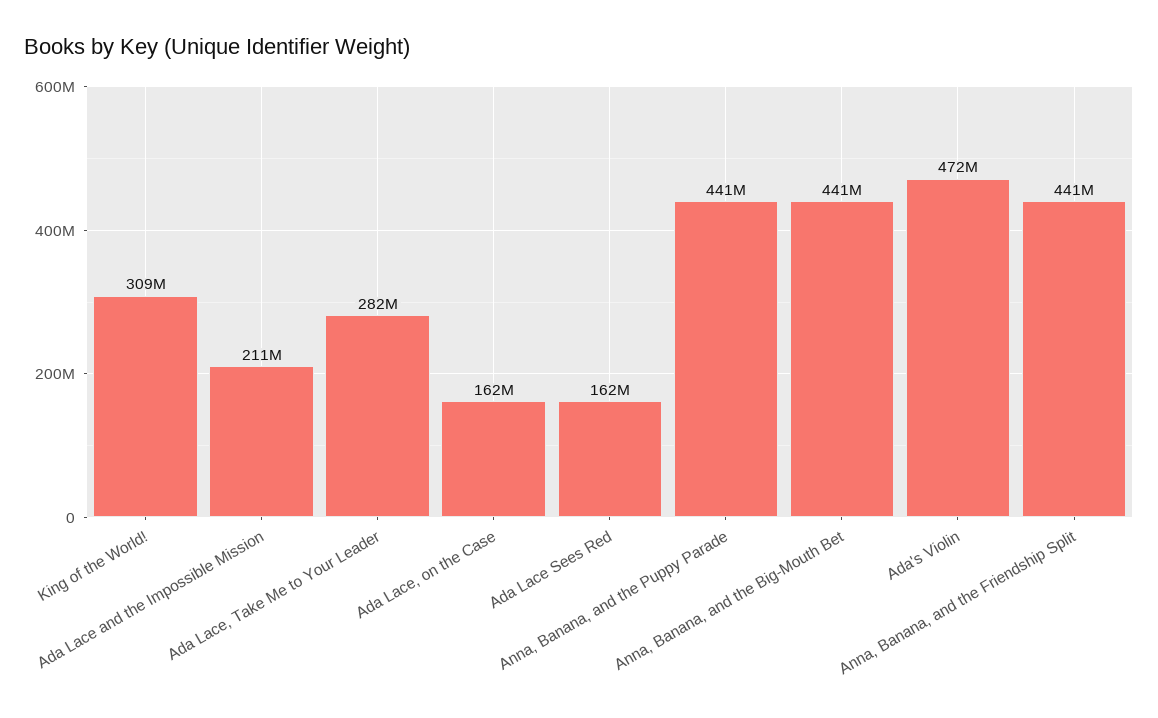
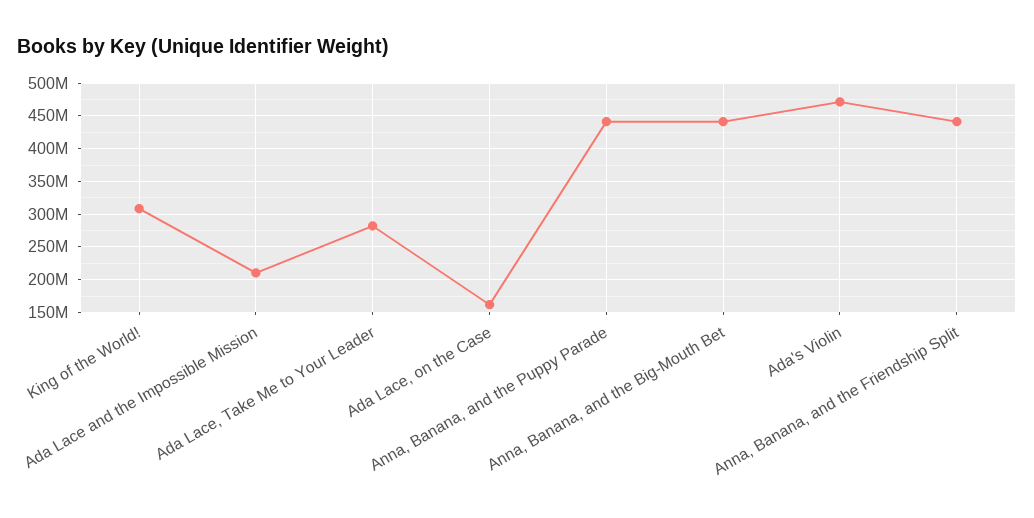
  {
    "King of the World!": 309000000,
    "Ada Lace and the Impossible Mission": 211000000,
    "Ada Lace, Take Me to Your Leader": 282000000,
    "Ada Lace, on the Case": 162000000,
-   "Ada Lace Sees Red": 162000000,
    "Anna, Banana, and the Puppy Parade": 441000000,
    "Anna, Banana, and the Big-Mouth Bet": 441000000,
    "Ada's Violin": 472000000,
    "Anna, Banana, and the Friendship Split": 441000000
  }

